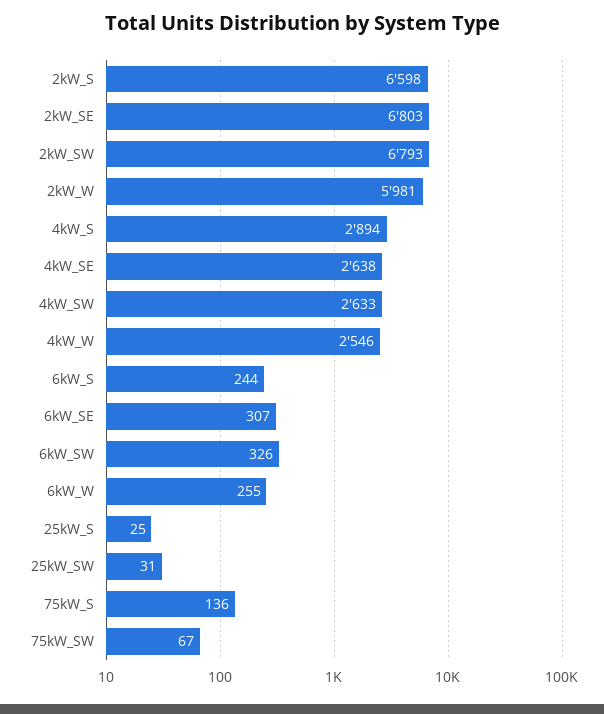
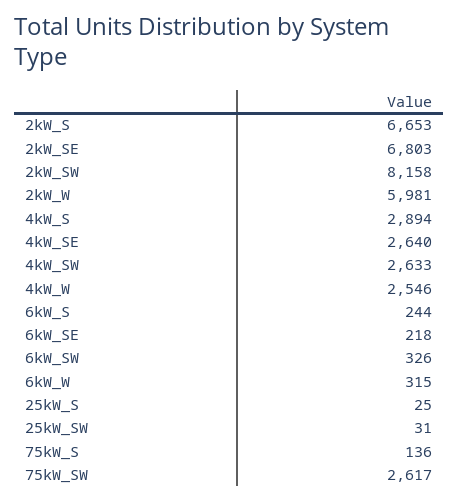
  {
-   "2kW_S": 6598,
+   "2kW_S": 6653,
    "2kW_SE": 6803,
-   "2kW_SW": 6793,
+   "2kW_SW": 8158,
    "2kW_W": 5981,
    "4kW_S": 2894,
-   "4kW_SE": 2638,
+   "4kW_SE": 2640,
    "4kW_SW": 2633,
    "4kW_W": 2546,
    "6kW_S": 244,
-   "6kW_SE": 307,
+   "6kW_SE": 218,
    "6kW_SW": 326,
-   "6kW_W": 255,
+   "6kW_W": 315,
    "25kW_S": 25,
    "25kW_SW": 31,
    "75kW_S": 136,
-   "75kW_SW": 67
+   "75kW_SW": 2617
  }

